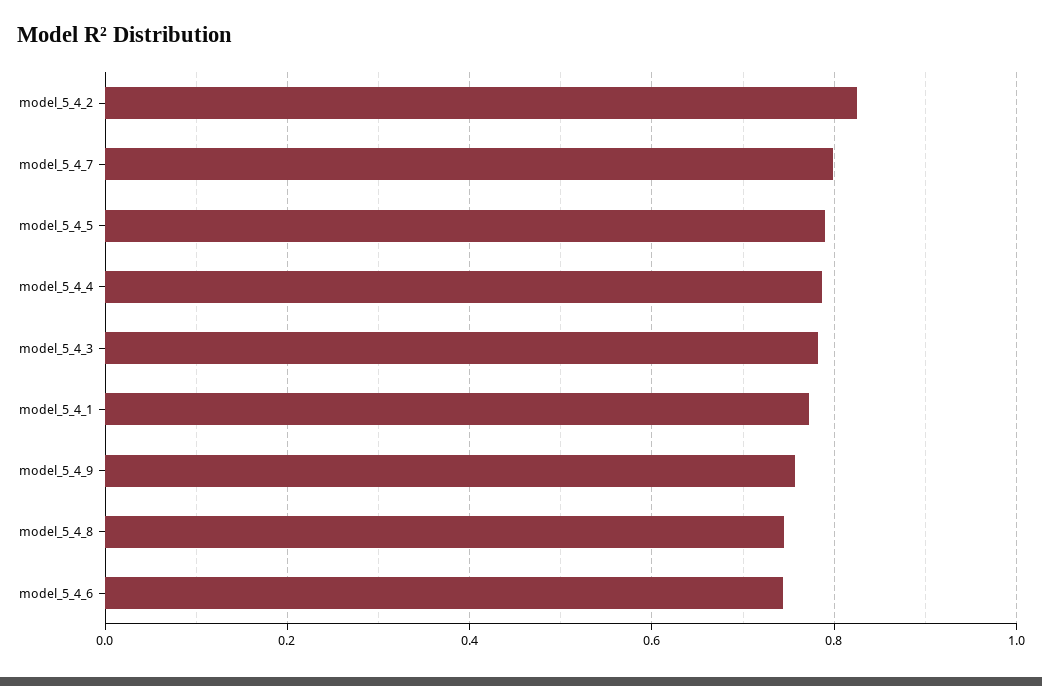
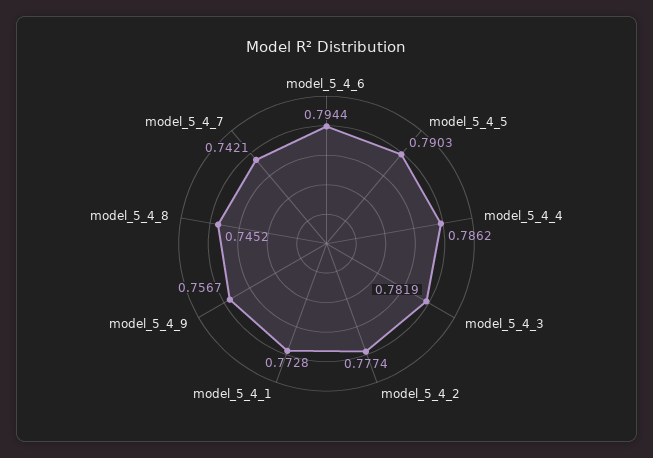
  {
-   "model_5_4_2": 0.82,
+   "model_5_4_2": 0.7774,
-   "model_5_4_7": 0.8,
+   "model_5_4_7": 0.7421,
    "model_5_4_5": 0.7903,
    "model_5_4_4": 0.7862,
    "model_5_4_3": 0.7819,
    "model_5_4_1": 0.7728,
    "model_5_4_9": 0.7567,
    "model_5_4_8": 0.7452,
-   "model_5_4_6": 0.74
+   "model_5_4_6": 0.7944
  }

